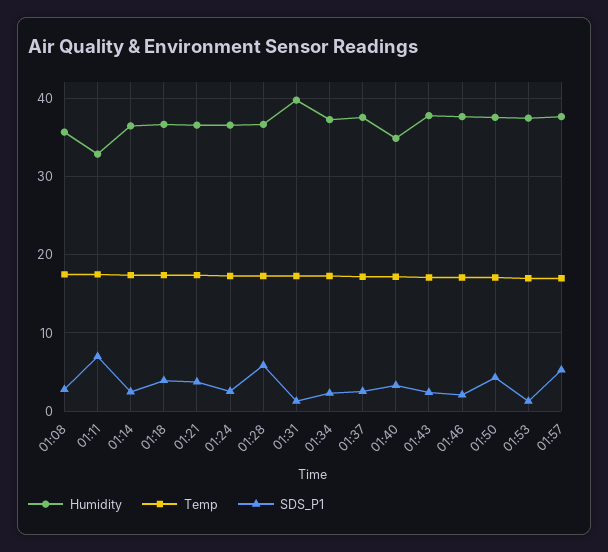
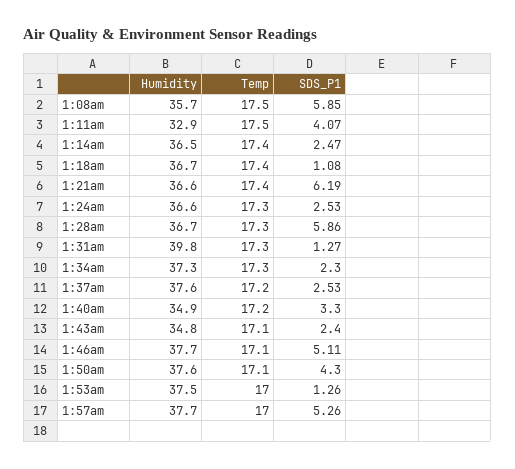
  {
    "Humidity": {
      "01:08": 35.7,
      "01:11": 32.9,
      "01:14": 36.5,
      "01:18": 36.7,
      "01:21": 36.6,
      "01:24": 36.6,
      "01:28": 36.7,
      "01:31": 39.8,
      "01:34": 37.3,
      "01:37": 37.6,
      "01:40": 34.9,
-     "01:43": 38,
+     "01:43": 34.8,
      "01:46": 37.7,
      "01:50": 37.6,
      "01:53": 37.5,
      "01:57": 37.7
    },
    "Temp": {
      "01:08": 17.5,
      "01:11": 17.5,
      "01:14": 17.4,
      "01:18": 17.4,
      "01:21": 17.4,
      "01:24": 17.3,
      "01:28": 17.3,
      "01:31": 17.3,
      "01:34": 17.3,
      "01:37": 17.2,
      "01:40": 17.2,
      "01:43": 17.1,
      "01:46": 17.1,
      "01:50": 17.1,
      "01:53": 17,
      "01:57": 17
    },
    "SDS_P1": {
-     "01:08": 3,
+     "01:08": 5.85,
-     "01:11": 7,
+     "01:11": 4.07,
      "01:14": 2.47,
-     "01:18": 4,
+     "01:18": 1.08,
-     "01:21": 4,
+     "01:21": 6.19,
      "01:24": 2.53,
      "01:28": 5.86,
      "01:31": 1.27,
      "01:34": 2.3,
      "01:37": 2.53,
      "01:40": 3.3,
      "01:43": 2.4,
-     "01:46": 2,
+     "01:46": 5.11,
      "01:50": 4.3,
      "01:53": 1.26,
      "01:57": 5.26
    }
  }

